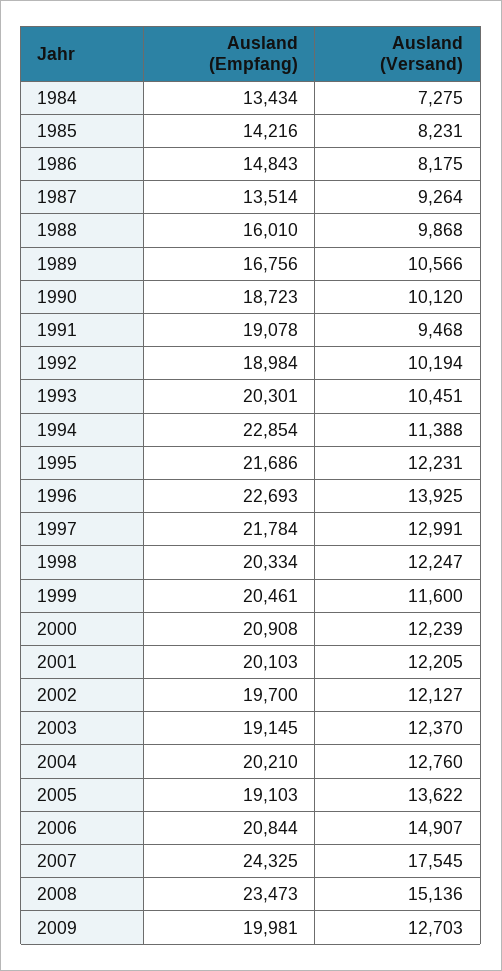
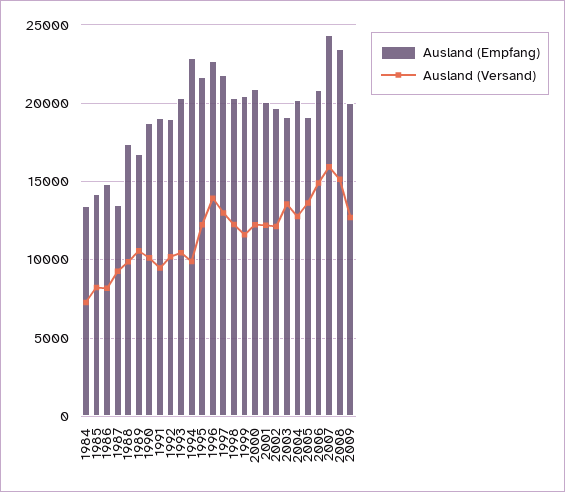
  {
    "Ausland (Empfang)": {
      "1984": 13434,
      "1985": 14216,
      "1986": 14843,
      "1987": 13514,
-     "1988": 16010,
+     "1988": 17500,
      "1989": 16756,
      "1990": 18723,
      "1991": 19078,
      "1992": 18984,
      "1993": 20301,
      "1994": 22854,
      "1995": 21686,
      "1996": 22693,
      "1997": 21784,
      "1998": 20334,
      "1999": 20461,
      "2000": 20908,
      "2001": 20103,
      "2002": 19700,
      "2003": 19145,
      "2004": 20210,
      "2005": 19103,
      "2006": 20844,
      "2007": 24325,
      "2008": 23473,
      "2009": 19981
    },
    "Ausland (Versand)": {
      "1984": 7275,
      "1985": 8231,
      "1986": 8175,
      "1987": 9264,
      "1988": 9868,
      "1989": 10566,
      "1990": 10120,
      "1991": 9468,
      "1992": 10194,
      "1993": 10451,
-     "1994": 11388,
+     "1994": 10000,
      "1995": 12231,
      "1996": 13925,
      "1997": 12991,
      "1998": 12247,
      "1999": 11600,
      "2000": 12239,
      "2001": 12205,
      "2002": 12127,
-     "2003": 12370,
+     "2003": 13500,
      "2004": 12760,
      "2005": 13622,
      "2006": 14907,
-     "2007": 17545,
+     "2007": 16000,
      "2008": 15136,
      "2009": 12703
    }
  }

